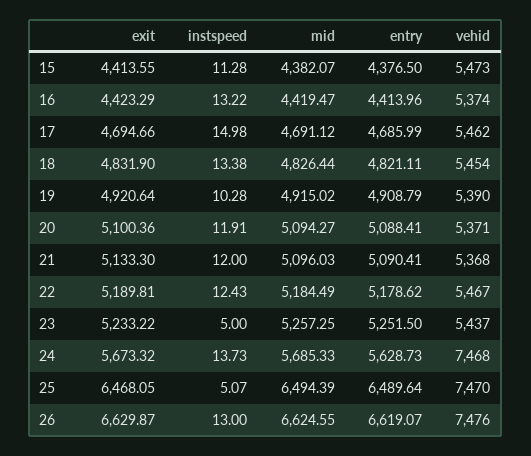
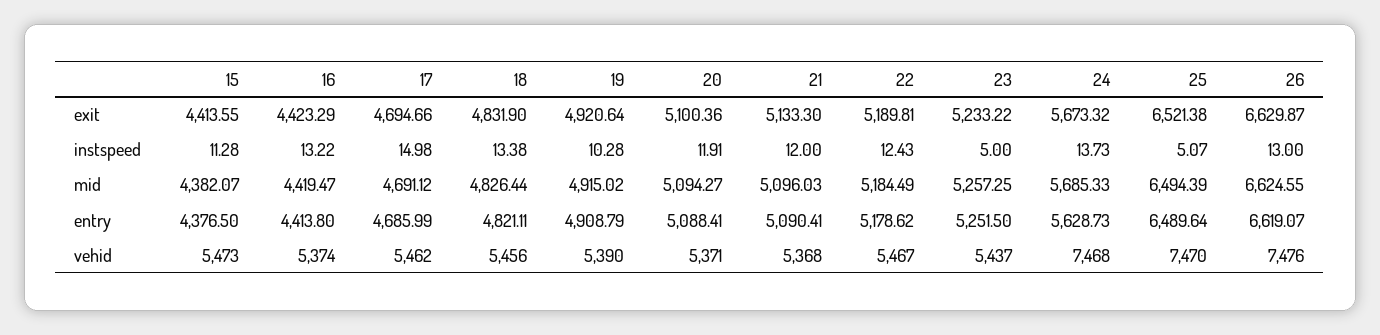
  {
    "exit": {
      "15": 4413.55,
      "16": 4423.29,
      "17": 4694.66,
      "18": 4831.9,
      "19": 4920.64,
      "20": 5100.36,
      "21": 5133.3,
      "22": 5189.81,
      "23": 5233.22,
      "24": 5673.32,
-     "25": 6468.05,
+     "25": 6521.38,
      "26": 6629.87
    },
    "instspeed": {
      "15": 11.28,
      "16": 13.22,
      "17": 14.98,
      "18": 13.38,
      "19": 10.28,
      "20": 11.91,
      "21": 12,
      "22": 12.43,
      "23": 5,
      "24": 13.73,
      "25": 5.07,
      "26": 13
    },
    "mid": {
      "15": 4382.07,
      "16": 4419.47,
      "17": 4691.12,
      "18": 4826.44,
      "19": 4915.02,
      "20": 5094.27,
      "21": 5096.03,
      "22": 5184.49,
      "23": 5257.25,
      "24": 5685.33,
      "25": 6494.39,
      "26": 6624.55
    },
    "entry": {
      "15": 4376.5,
-     "16": 4413.96,
+     "16": 4413.8,
      "17": 4685.99,
      "18": 4821.11,
      "19": 4908.79,
      "20": 5088.41,
      "21": 5090.41,
      "22": 5178.62,
      "23": 5251.5,
      "24": 5628.73,
      "25": 6489.64,
      "26": 6619.07
    },
    "vehid": {
      "15": 5473,
      "16": 5374,
      "17": 5462,
-     "18": 5454,
+     "18": 5456,
      "19": 5390,
      "20": 5371,
      "21": 5368,
      "22": 5467,
      "23": 5437,
      "24": 7468,
      "25": 7470,
      "26": 7476
    }
  }

